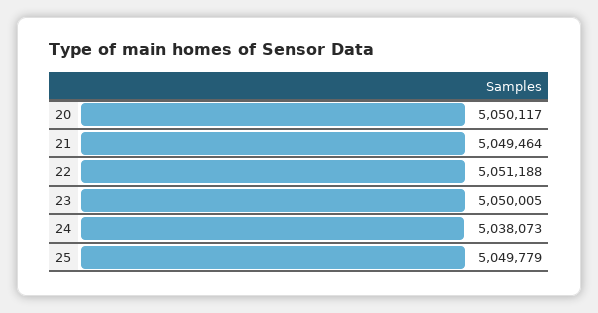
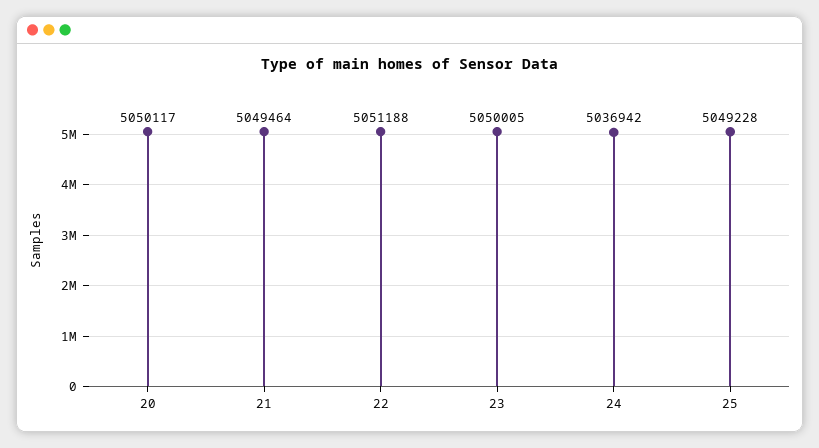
  {
    "20": 5050117,
    "21": 5049464,
    "22": 5051188,
    "23": 5050005,
-   "24": 5038073,
+   "24": 5036942,
-   "25": 5049779
+   "25": 5049228
  }

